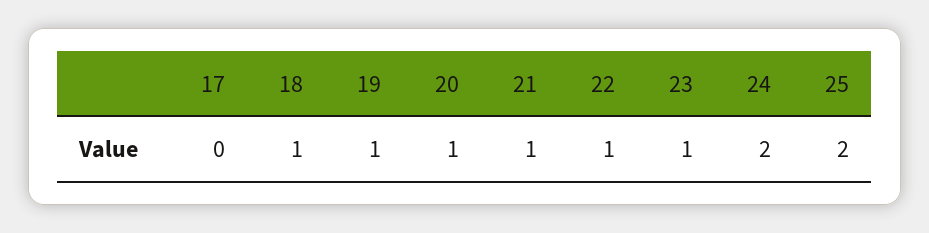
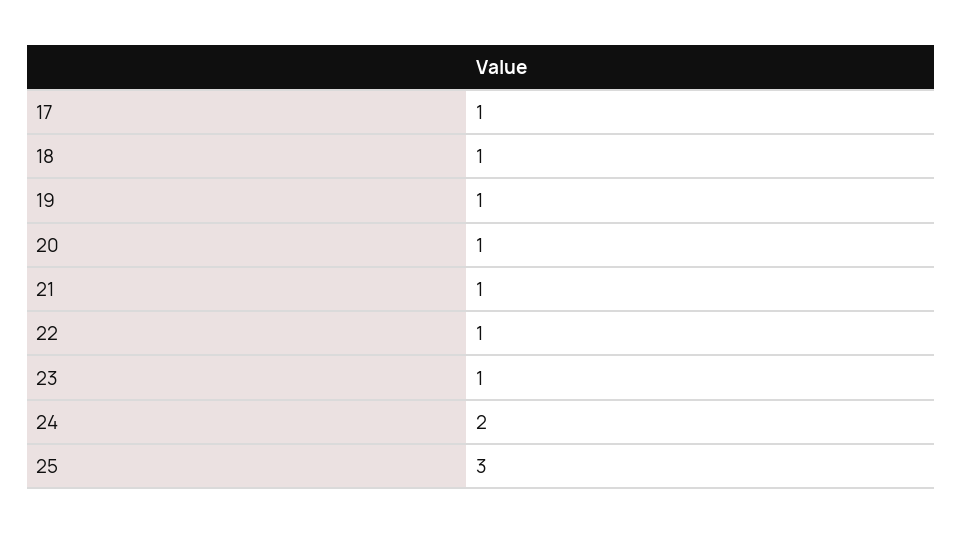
  {
-   "17": 0,
+   "17": 1,
    "18": 1,
    "19": 1,
    "20": 1,
    "21": 1,
    "22": 1,
    "23": 1,
    "24": 2,
-   "25": 2
+   "25": 3
  }

